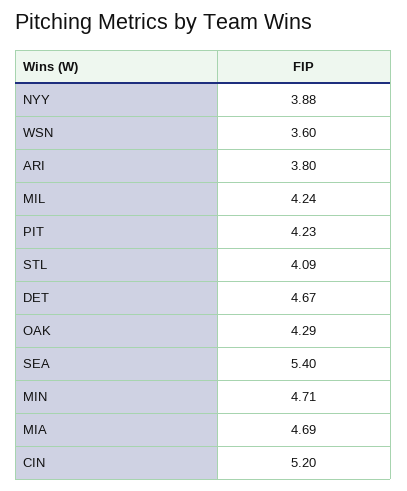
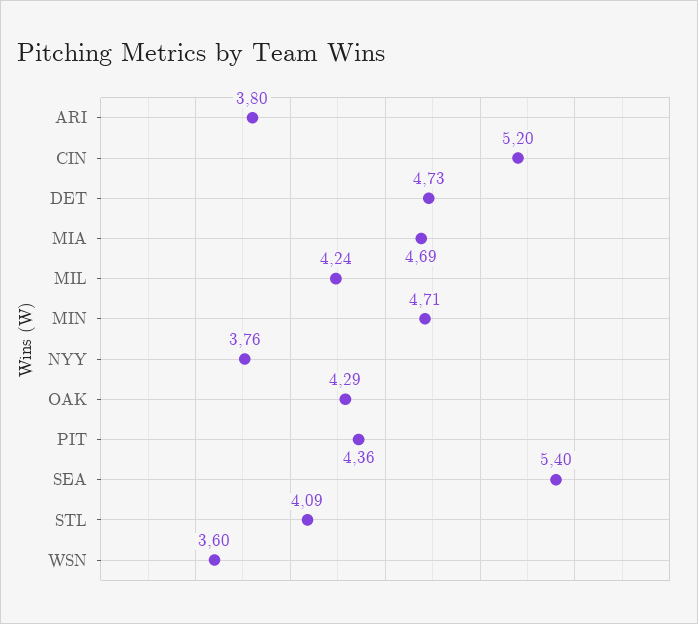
  {
-   "NYY": 3.88,
+   "NYY": 3.76,
    "WSN": 3.6,
    "ARI": 3.8,
    "MIL": 4.24,
-   "PIT": 4.23,
+   "PIT": 4.36,
    "STL": 4.09,
-   "DET": 4.67,
+   "DET": 4.73,
    "OAK": 4.29,
    "SEA": 5.4,
    "MIN": 4.71,
    "MIA": 4.69,
    "CIN": 5.2
  }

